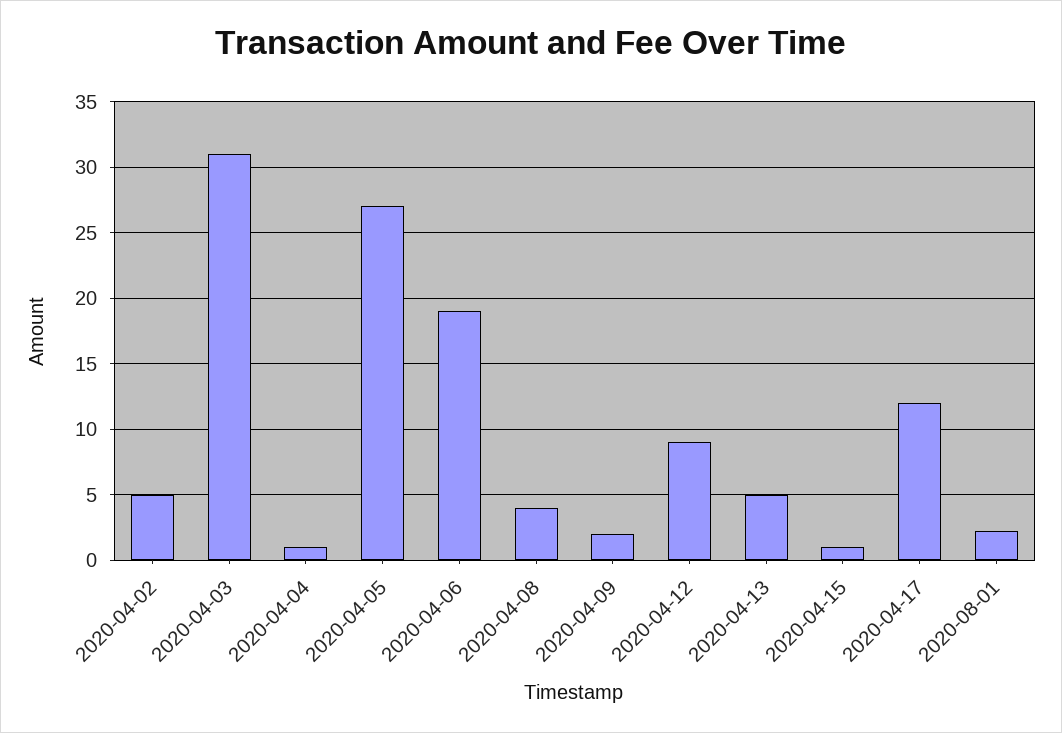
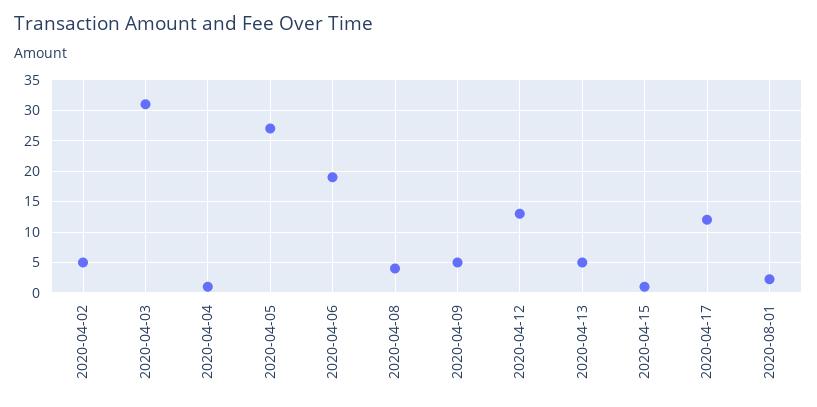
  {
    "2020-04-02": 5,
    "2020-04-03": 31,
    "2020-04-04": 1,
    "2020-04-05": 27,
    "2020-04-06": 19,
    "2020-04-08": 4,
-   "2020-04-09": 2,
+   "2020-04-09": 5,
-   "2020-04-12": 9,
+   "2020-04-12": 13,
    "2020-04-13": 5,
    "2020-04-15": 1,
    "2020-04-17": 12,
    "2020-08-01": 2
  }

